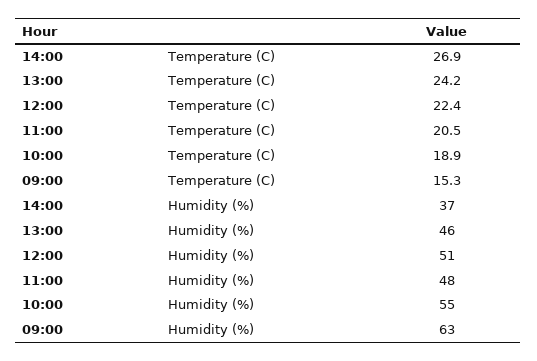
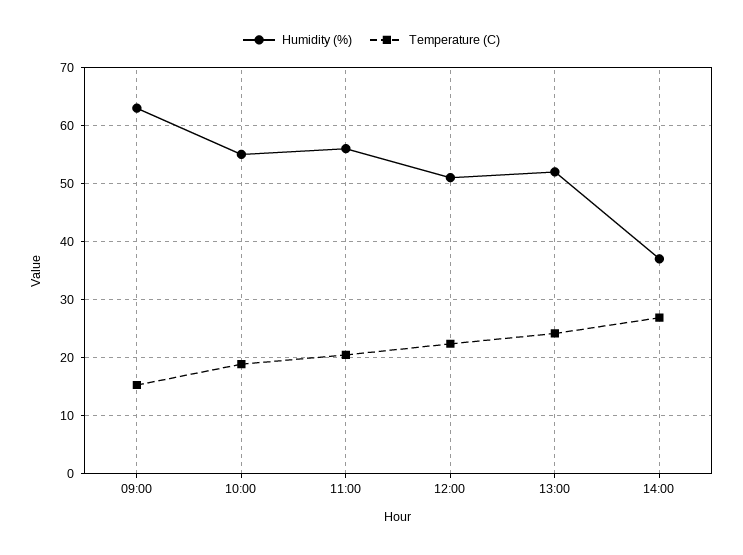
  {
    "Temperature (C)": {
      "14:00": 26.9,
      "13:00": 24.2,
      "12:00": 22.4,
      "11:00": 20.5,
      "10:00": 18.9,
      "09:00": 15.3
    },
    "Humidity (%)": {
      "14:00": 37,
-     "13:00": 46,
+     "13:00": 52,
      "12:00": 51,
-     "11:00": 48,
+     "11:00": 56,
      "10:00": 55,
      "09:00": 63
    }
  }

